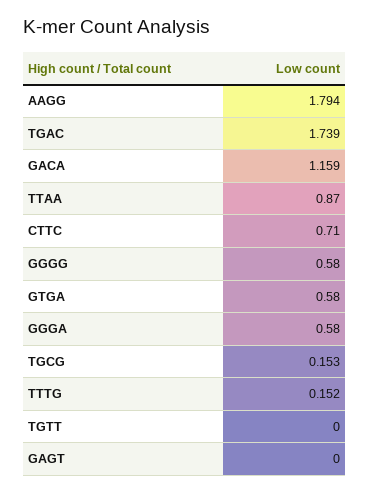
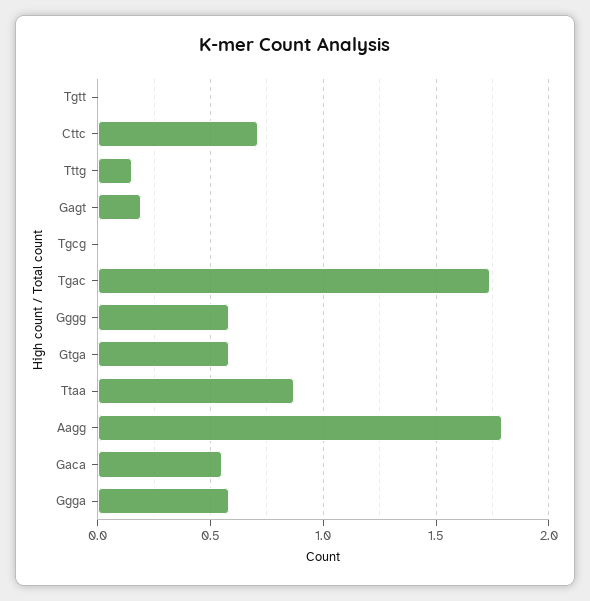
  {
    "AAGG": 1.794,
    "TGAC": 1.739,
-   "GACA": 1.159,
+   "GACA": 0.55,
    "TTAA": 0.87,
    "CTTC": 0.71,
    "GGGG": 0.58,
    "GTGA": 0.58,
    "GGGA": 0.58,
-   "TGCG": 0.153,
+   "TGCG": 0,
    "TTTG": 0.152,
    "TGTT": 0,
-   "GAGT": 0
+   "GAGT": 0.2
  }

